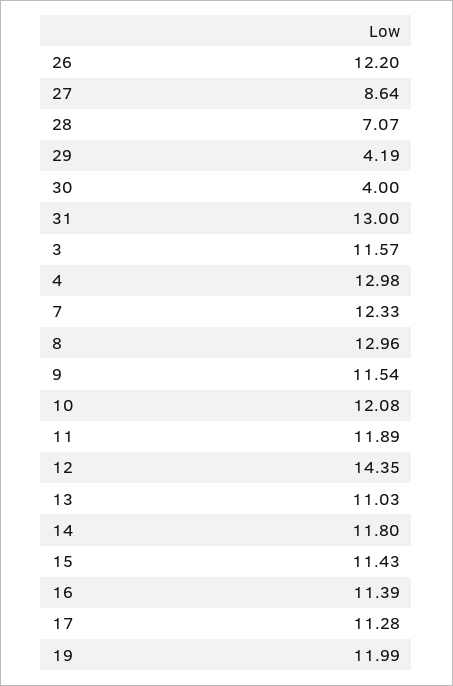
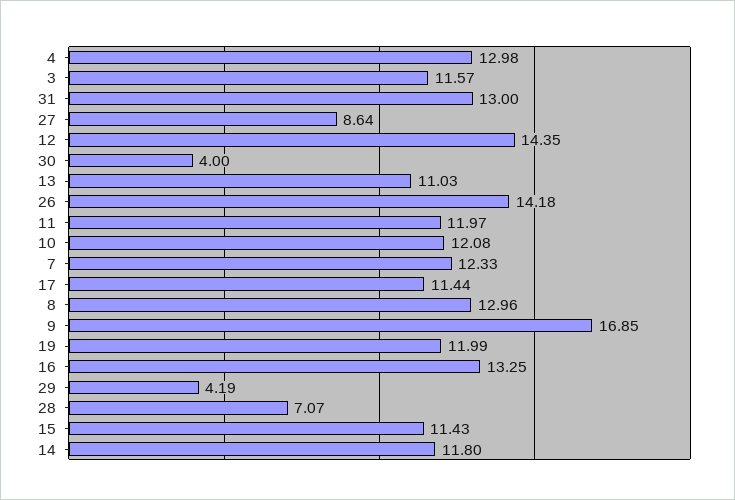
  {
-   "26": 12.2,
+   "26": 14.18,
    "27": 8.64,
    "28": 7.07,
    "29": 4.19,
    "30": 4,
    "31": 13,
    "3": 11.57,
    "4": 12.98,
    "7": 12.33,
    "8": 12.96,
-   "9": 11.54,
+   "9": 16.85,
    "10": 12.08,
-   "11": 11.89,
+   "11": 11.97,
    "12": 14.35,
    "13": 11.03,
    "14": 11.8,
    "15": 11.43,
-   "16": 11.39,
+   "16": 13.25,
-   "17": 11.28,
+   "17": 11.44,
    "19": 11.99
  }

